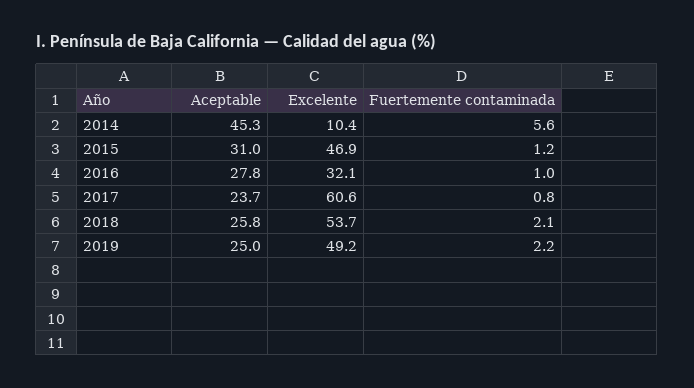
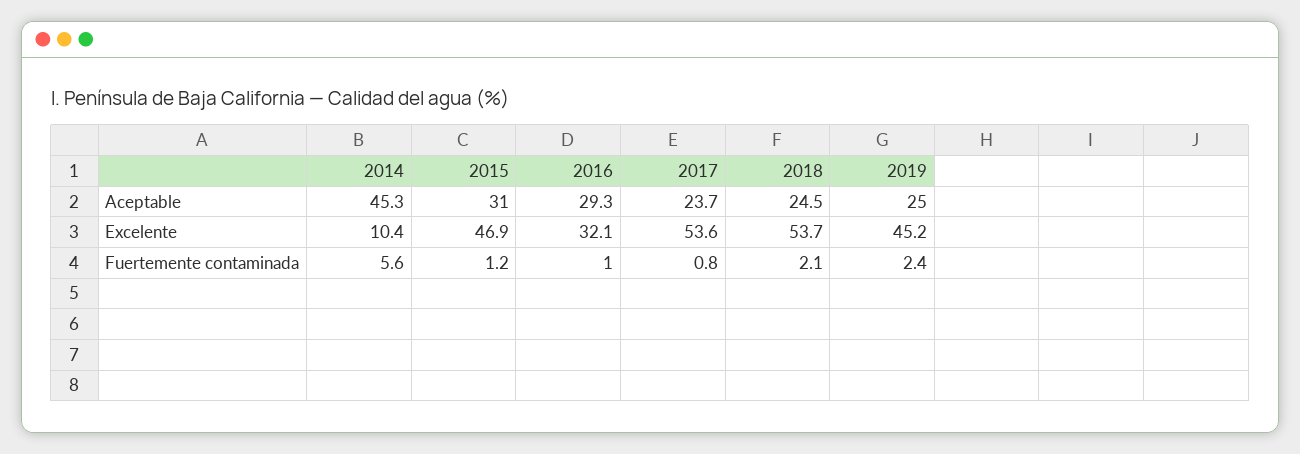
  {
    "Aceptable": {
      "2014": 45.3,
      "2015": 31,
-     "2016": 27.8,
+     "2016": 29.3,
      "2017": 23.7,
-     "2018": 25.8,
+     "2018": 24.5,
      "2019": 25
    },
    "Excelente": {
      "2014": 10.4,
      "2015": 46.9,
      "2016": 32.1,
-     "2017": 60.6,
+     "2017": 53.6,
      "2018": 53.7,
-     "2019": 49.2
+     "2019": 45.2
    },
    "Fuertemente contaminada": {
      "2014": 5.6,
      "2015": 1.2,
      "2016": 1,
      "2017": 0.8,
      "2018": 2.1,
-     "2019": 2.2
+     "2019": 2.4
    }
  }

